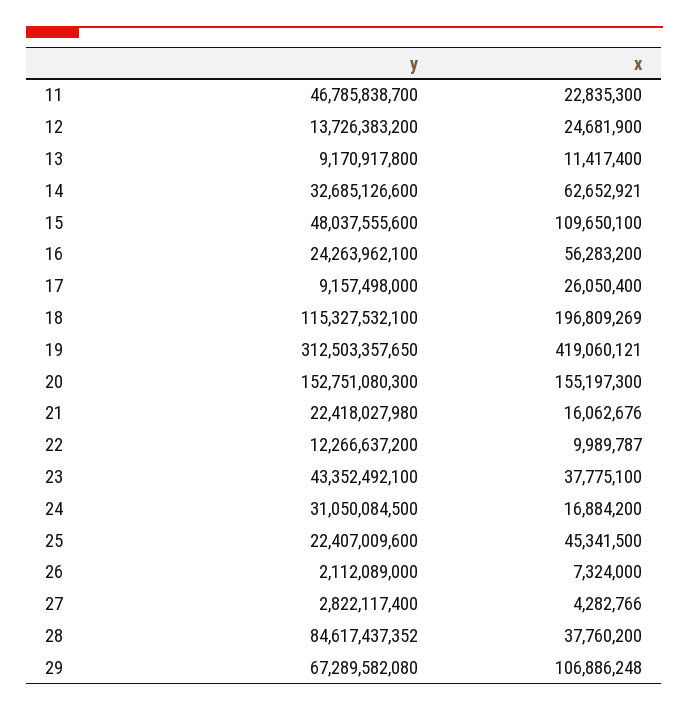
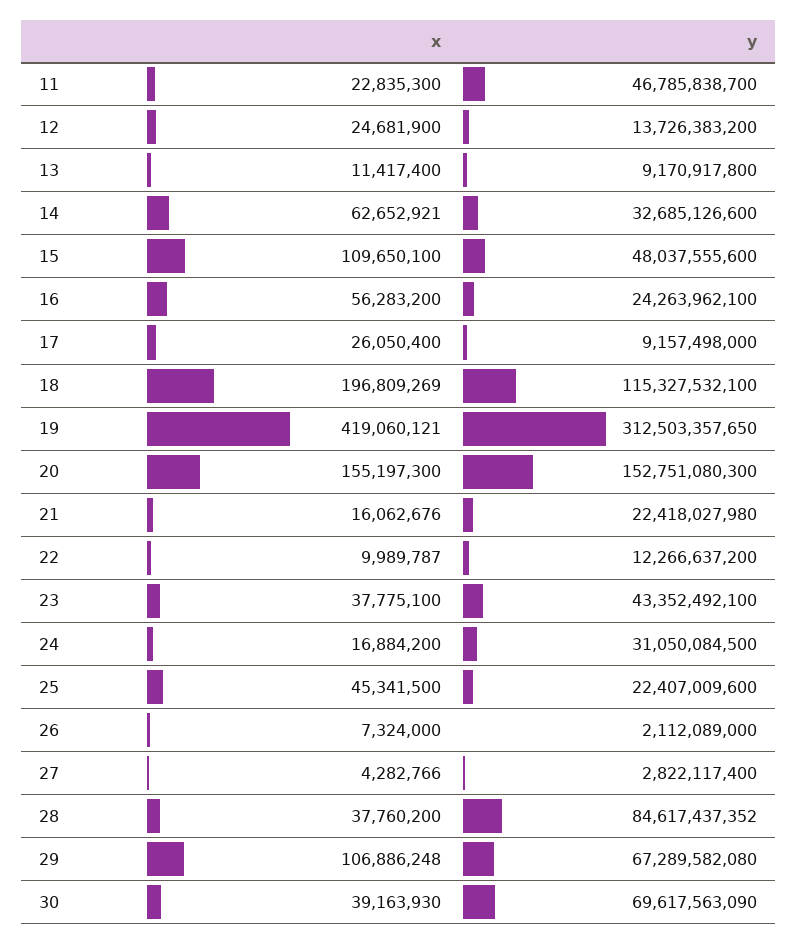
  {
    "y": {
      "11": 46785838700,
      "12": 13726383200,
      "13": 9170917800,
      "14": 32685126600,
      "15": 48037555600,
      "16": 24263962100,
      "17": 9157498000,
      "18": 115327532100,
      "19": 312503357650,
      "20": 152751080300,
      "21": 22418027980,
      "22": 12266637200,
      "23": 43352492100,
      "24": 31050084500,
      "25": 22407009600,
      "26": 2112089000,
      "27": 2822117400,
      "28": 84617437352,
-     "29": 67289582080
+     "29": 67289582080,
+     "30": 69617563090
    },
    "x": {
      "11": 22835300,
      "12": 24681900,
      "13": 11417400,
      "14": 62652921,
      "15": 109650100,
      "16": 56283200,
      "17": 26050400,
      "18": 196809269,
      "19": 419060121,
      "20": 155197300,
      "21": 16062676,
      "22": 9989787,
      "23": 37775100,
      "24": 16884200,
      "25": 45341500,
      "26": 7324000,
      "27": 4282766,
      "28": 37760200,
-     "29": 106886248
+     "29": 106886248,
+     "30": 39163930
    }
  }

